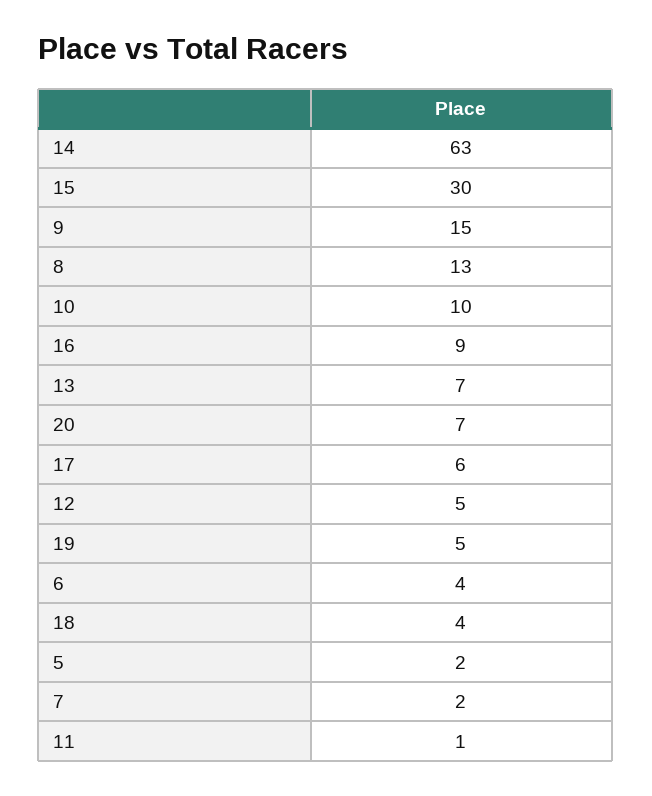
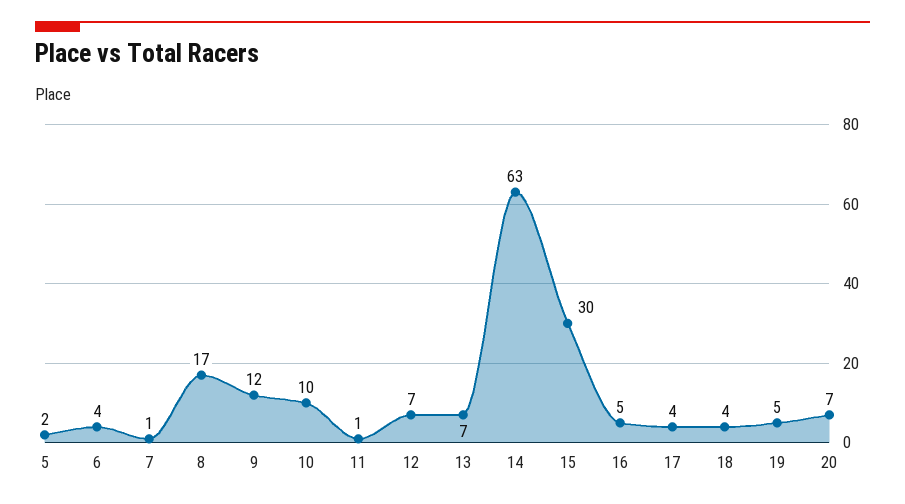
  {
    "14": 63,
    "15": 30,
-   "9": 15,
+   "9": 12,
-   "8": 13,
+   "8": 17,
    "10": 10,
-   "16": 9,
+   "16": 5,
    "13": 7,
    "20": 7,
-   "17": 6,
+   "17": 4,
-   "12": 5,
+   "12": 7,
    "19": 5,
    "6": 4,
    "18": 4,
    "5": 2,
-   "7": 2,
+   "7": 1,
    "11": 1
  }

